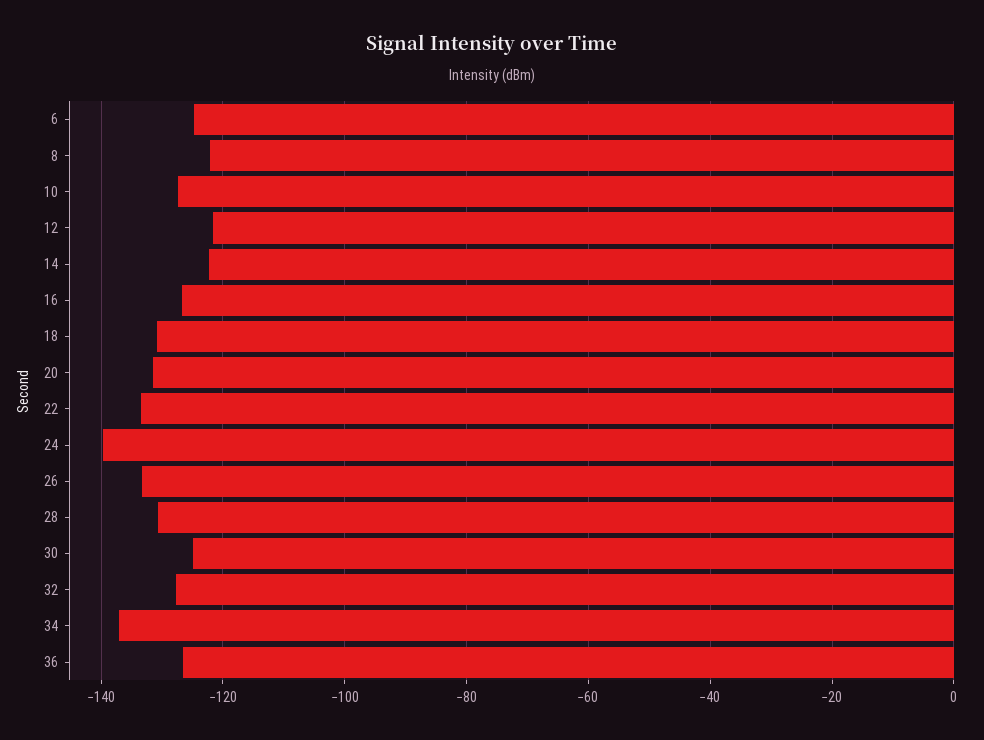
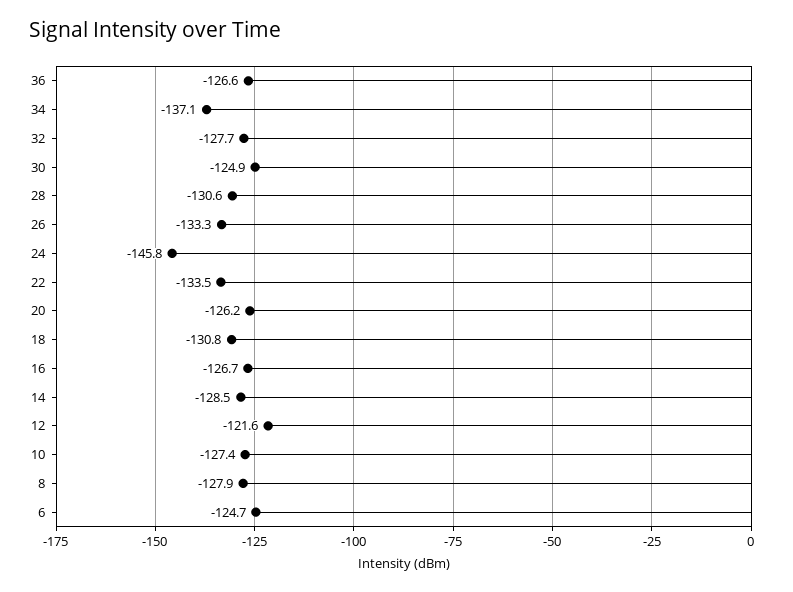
  {
    "6": -124.7,
-   "8": -122,
+   "8": -127.9,
    "10": -127.4,
    "12": -121.6,
-   "14": -122,
+   "14": -128.5,
    "16": -126.7,
    "18": -130.8,
-   "20": -132,
+   "20": -126.2,
    "22": -133.5,
-   "24": -140,
+   "24": -145.8,
    "26": -133.3,
    "28": -130.6,
    "30": -124.9,
    "32": -127.7,
    "34": -137.1,
    "36": -126.6
  }

